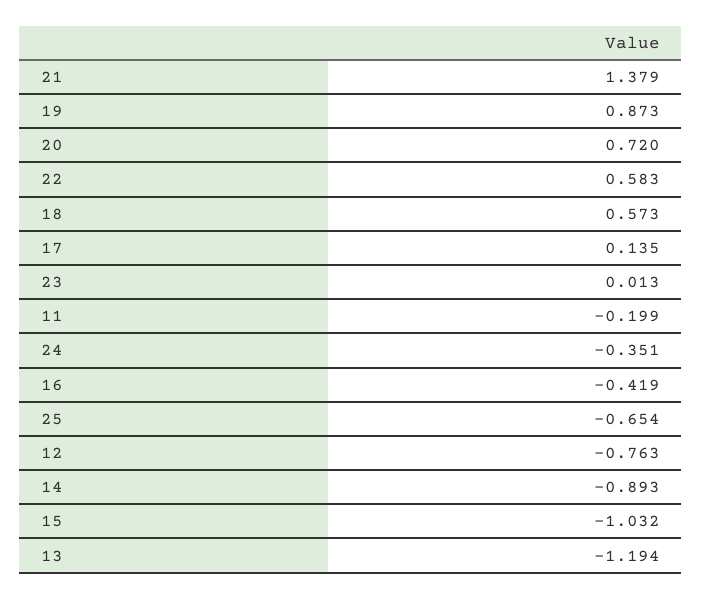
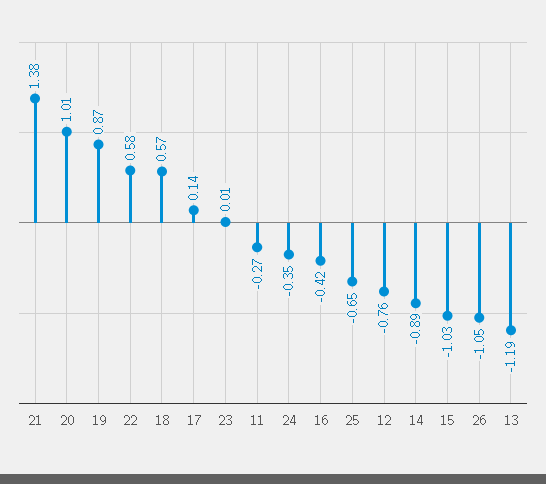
  {
    "21": 1.379,
    "19": 0.873,
-   "20": 0.72,
+   "20": 1.01,
    "22": 0.583,
    "18": 0.573,
    "17": 0.135,
    "23": 0.013,
-   "11": -0.199,
+   "11": -0.27,
    "24": -0.351,
    "16": -0.419,
    "25": -0.654,
    "12": -0.763,
    "14": -0.893,
    "15": -1.032,
-   "13": -1.194
+   "13": -1.194,
+   "26": -1.05
  }

